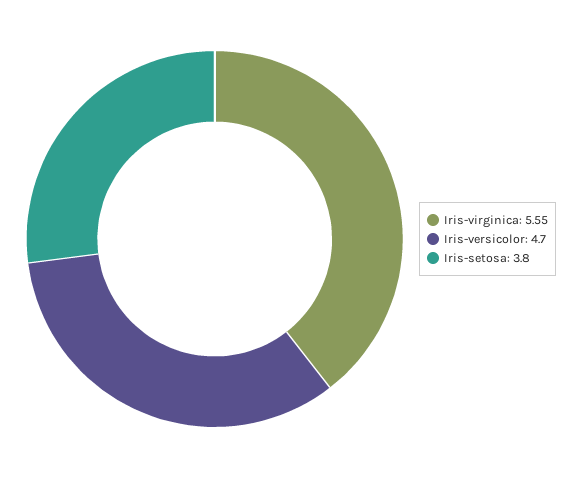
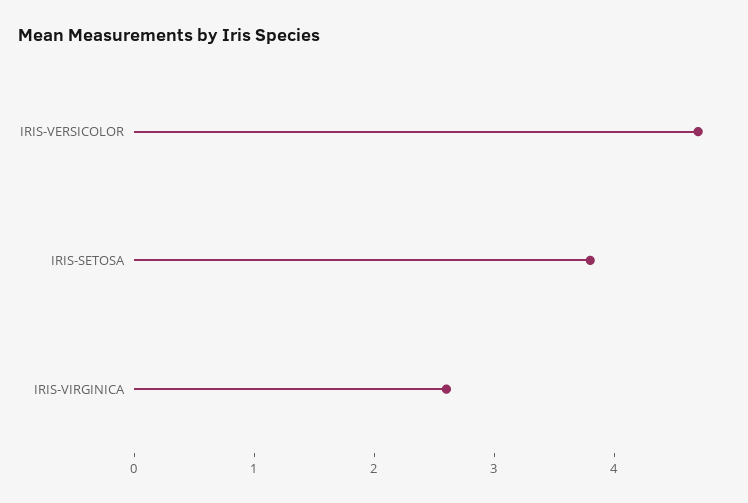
  {
-   "Iris-virginica": 5.55,
+   "Iris-virginica": 2.6,
    "Iris-versicolor": 4.7,
    "Iris-setosa": 3.8
  }

